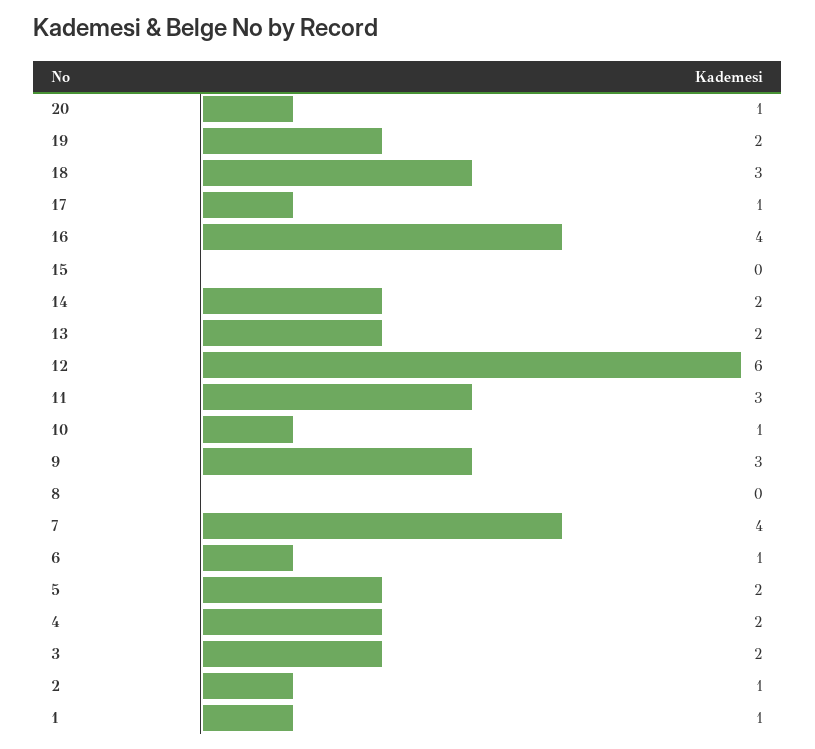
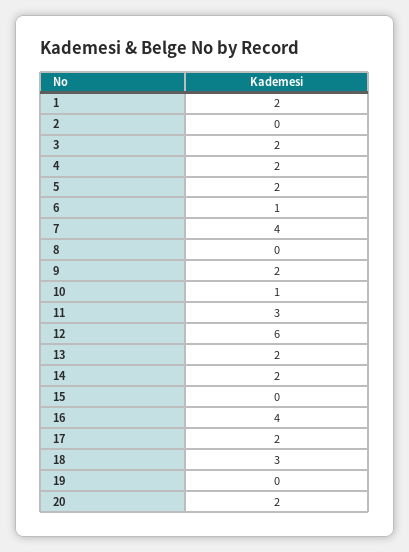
  {
-   "20": 1,
+   "20": 2,
-   "19": 2,
+   "19": 0,
    "18": 3,
-   "17": 1,
+   "17": 2,
    "16": 4,
    "15": 0,
    "14": 2,
    "13": 2,
    "12": 6,
    "11": 3,
    "10": 1,
-   "9": 3,
+   "9": 2,
    "8": 0,
    "7": 4,
    "6": 1,
    "5": 2,
    "4": 2,
    "3": 2,
-   "2": 1,
+   "2": 0,
-   "1": 1
+   "1": 2
  }

